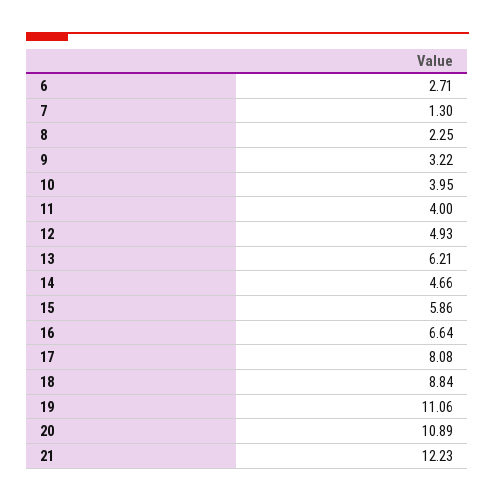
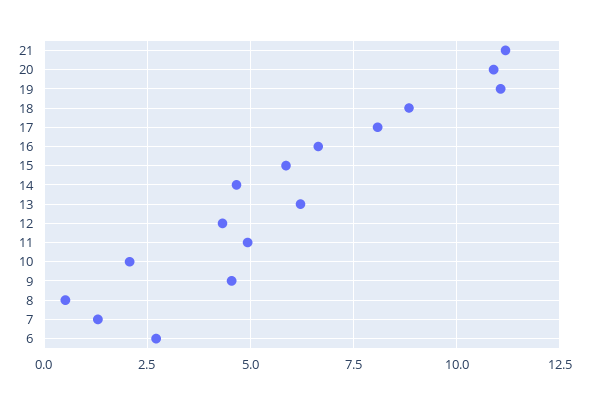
  {
    "6": 2.71,
    "7": 1.3,
-   "8": 2.25,
+   "8": 0.5,
-   "9": 3.22,
+   "9": 4.5,
-   "10": 3.95,
+   "10": 2,
-   "11": 4,
+   "11": 5,
-   "12": 4.93,
+   "12": 4.25,
    "13": 6.21,
    "14": 4.66,
    "15": 5.86,
    "16": 6.64,
    "17": 8.08,
    "18": 8.84,
    "19": 11.06,
    "20": 10.89,
-   "21": 12.23
+   "21": 11.25
  }

